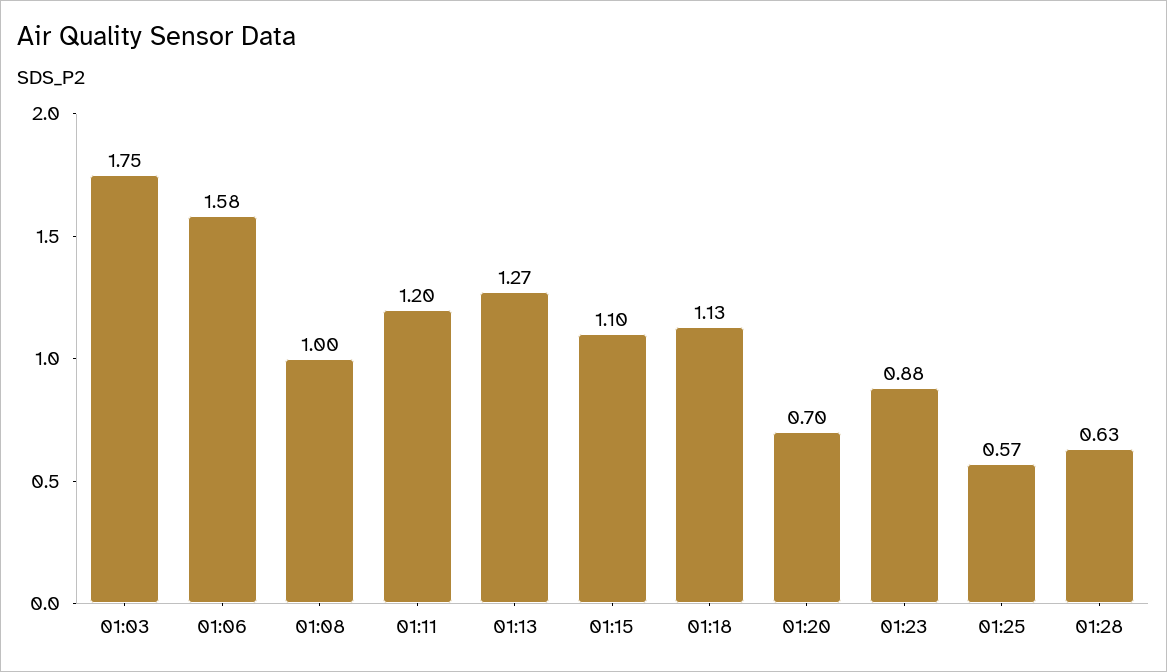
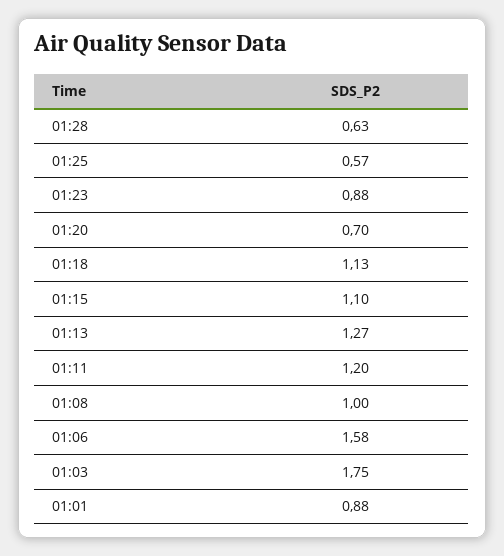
  {
    "01:03": 1.75,
    "01:06": 1.58,
    "01:08": 1,
    "01:11": 1.2,
    "01:13": 1.27,
    "01:15": 1.1,
    "01:18": 1.13,
    "01:20": 0.7,
    "01:23": 0.88,
    "01:25": 0.57,
-   "01:28": 0.63
+   "01:28": 0.63,
+   "01:01": 0.88
  }

